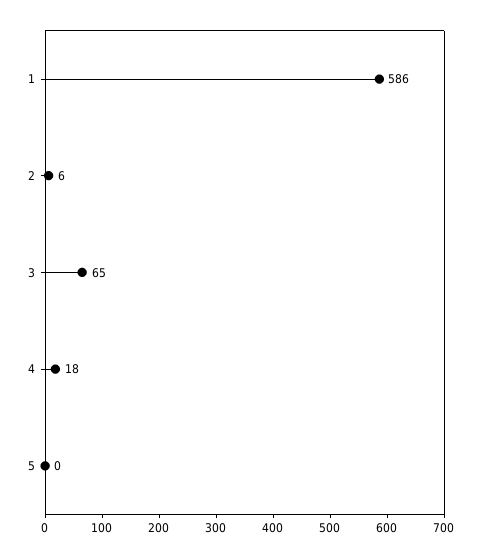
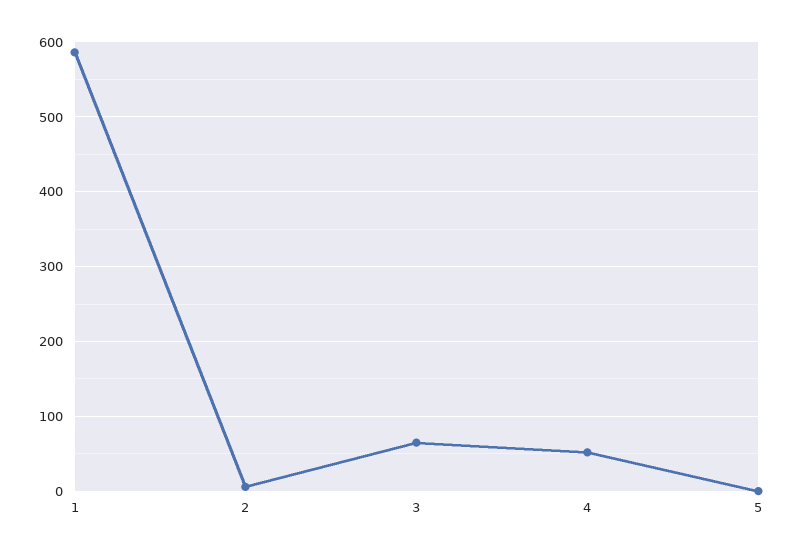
  {
    "1": 586,
    "2": 6,
    "3": 65,
-   "4": 18,
+   "4": 50,
    "5": 0
  }

